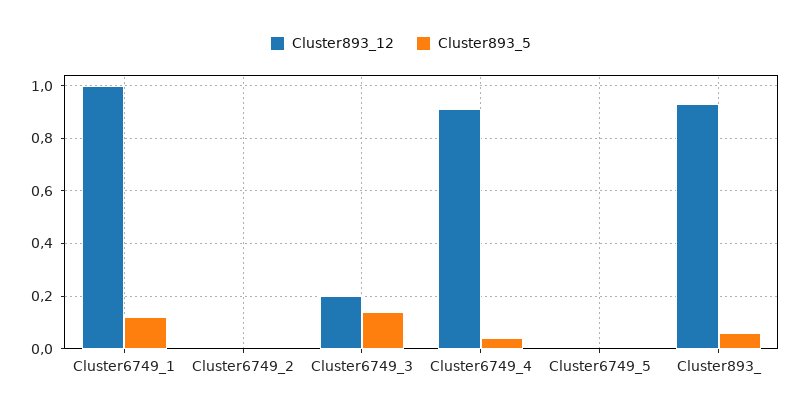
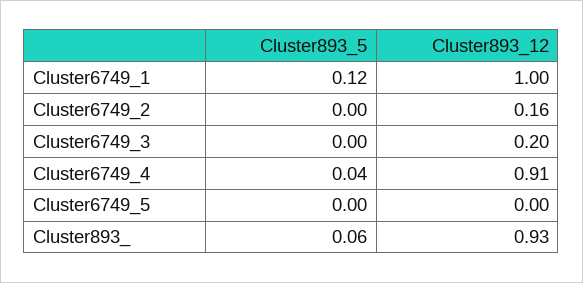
  {
    "Cluster893_12": {
      "Cluster6749_1": 1,
-     "Cluster6749_2": 0,
+     "Cluster6749_2": 0.16,
      "Cluster6749_3": 0.2,
      "Cluster6749_4": 0.91,
      "Cluster6749_5": 0,
      "Cluster893_": 0.93
    },
    "Cluster893_5": {
      "Cluster6749_1": 0.12,
      "Cluster6749_2": 0,
-     "Cluster6749_3": 0.15,
+     "Cluster6749_3": 0,
      "Cluster6749_4": 0.04,
      "Cluster6749_5": 0,
      "Cluster893_": 0.06
    }
  }

